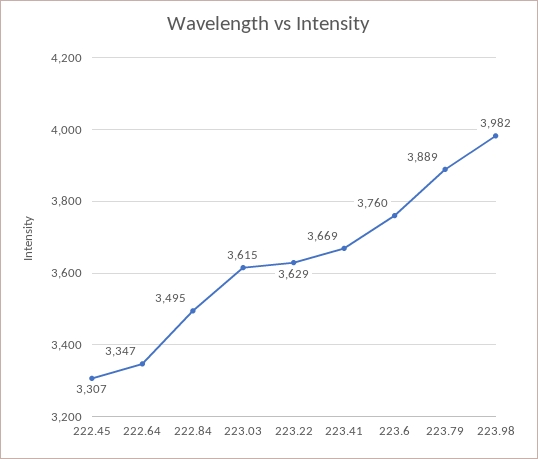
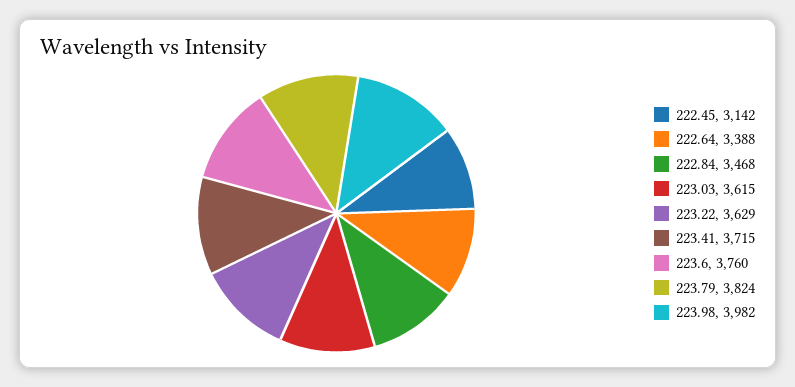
  {
-   "222.45": 3307,
+   "222.45": 3142,
-   "222.64": 3347,
+   "222.64": 3388,
-   "222.84": 3495,
+   "222.84": 3468,
    "223.03": 3615,
    "223.22": 3629,
-   "223.41": 3669,
+   "223.41": 3715,
    "223.6": 3760,
-   "223.79": 3889,
+   "223.79": 3824,
    "223.98": 3982
  }

